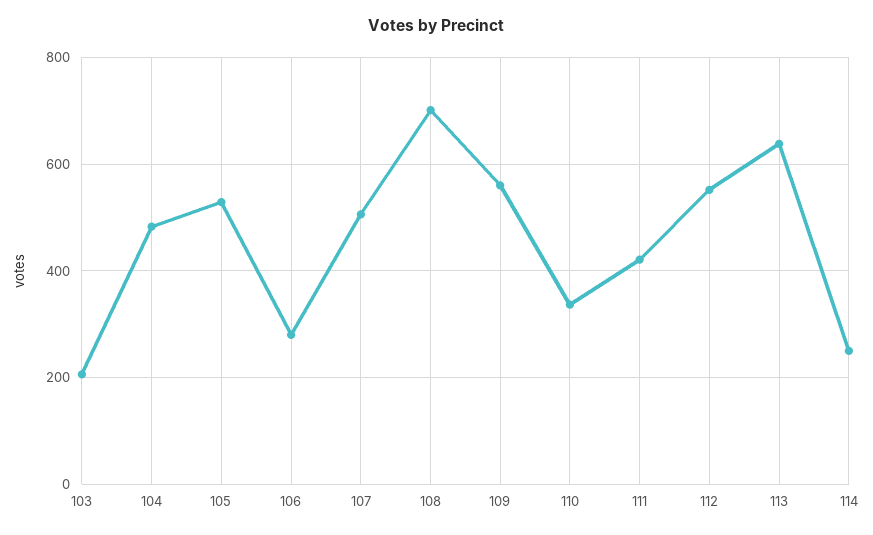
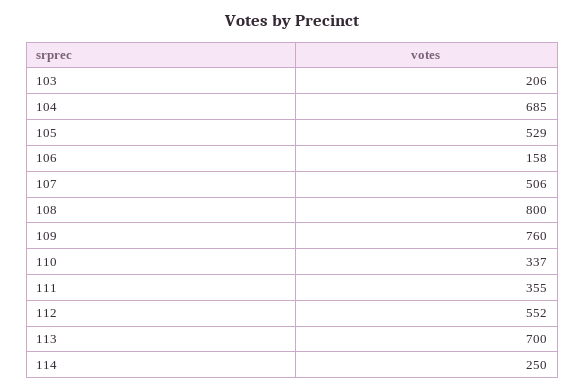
  {
    "103": 206,
-   "104": 480,
+   "104": 685,
    "105": 529,
-   "106": 280,
+   "106": 158,
    "107": 506,
-   "108": 700,
+   "108": 800,
-   "109": 560,
+   "109": 760,
    "110": 337,
-   "111": 420,
+   "111": 355,
    "112": 552,
-   "113": 640,
+   "113": 700,
    "114": 250
  }

